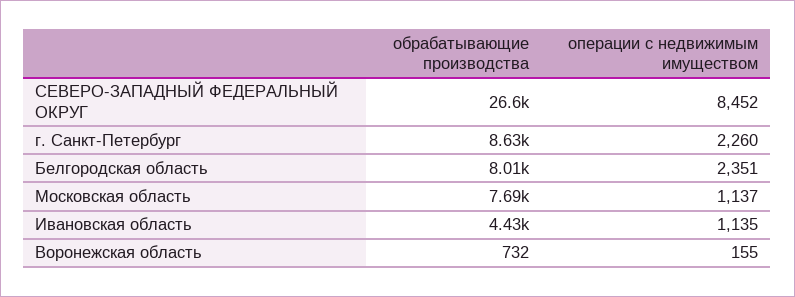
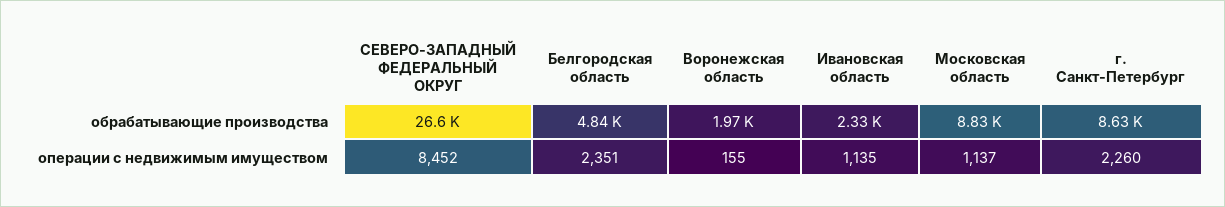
  {
    "обрабатывающие производства": {
      "СЕВЕРО-ЗАПАДНЫЙ ФЕДЕРАЛЬНЫЙ ОКРУГ": 26600,
      "г. Санкт-Петербург": 8630,
-     "Белгородская область": 8010,
+     "Белгородская область": 4840,
-     "Московская область": 7690,
+     "Московская область": 8830,
-     "Ивановская область": 4430,
+     "Ивановская область": 2330,
-     "Воронежская область": 732
+     "Воронежская область": 1970
    },
    "операции с недвижимым имуществом": {
      "СЕВЕРО-ЗАПАДНЫЙ ФЕДЕРАЛЬНЫЙ ОКРУГ": 8452,
      "г. Санкт-Петербург": 2260,
      "Белгородская область": 2351,
      "Московская область": 1137,
      "Ивановская область": 1135,
      "Воронежская область": 155
    }
  }

